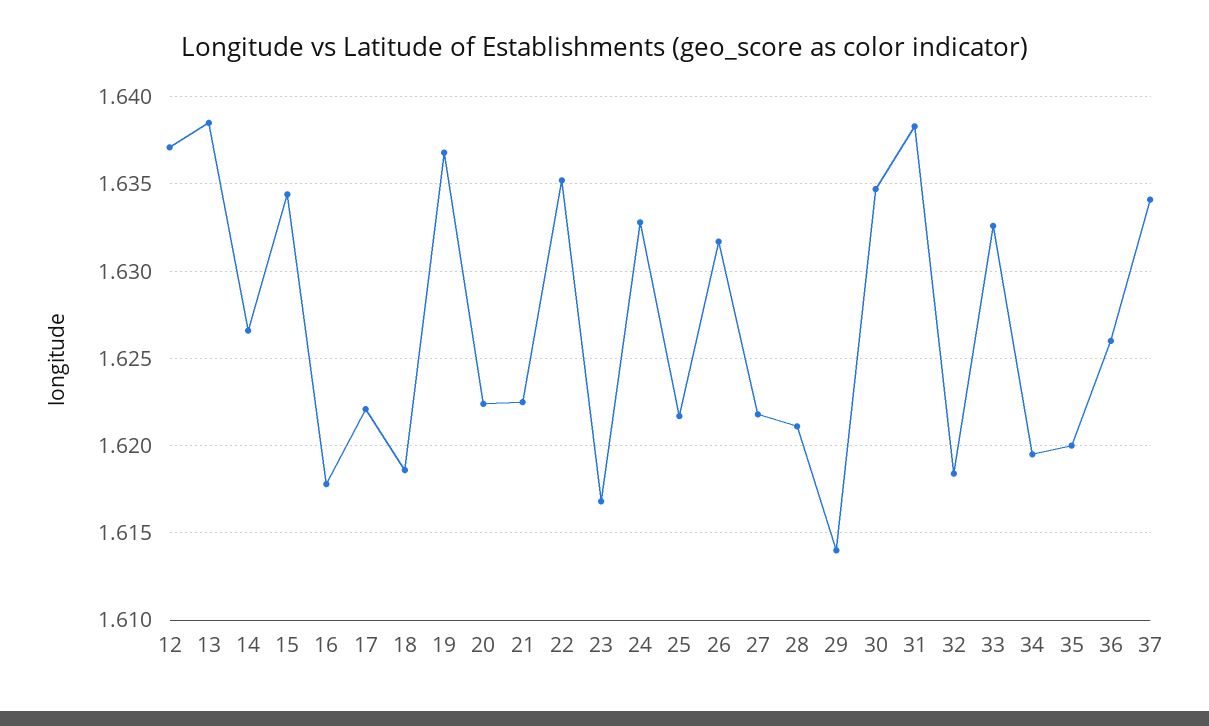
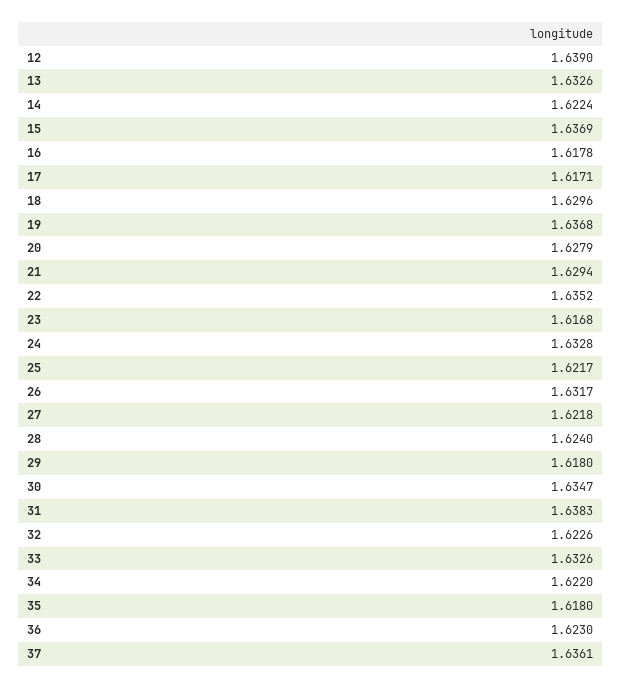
  {
-   "12": 1.637,
+   "12": 1.639,
-   "13": 1.6385,
+   "13": 1.6326,
-   "14": 1.6265,
+   "14": 1.6224,
-   "15": 1.6345,
+   "15": 1.6369,
    "16": 1.6178,
-   "17": 1.622,
+   "17": 1.6171,
-   "18": 1.6185,
+   "18": 1.6296,
    "19": 1.6368,
-   "20": 1.6225,
+   "20": 1.6279,
-   "21": 1.6225,
+   "21": 1.6294,
    "22": 1.6352,
    "23": 1.6168,
    "24": 1.6328,
    "25": 1.6217,
    "26": 1.6317,
    "27": 1.6218,
-   "28": 1.621,
+   "28": 1.624,
-   "29": 1.614,
+   "29": 1.618,
    "30": 1.6347,
    "31": 1.6383,
-   "32": 1.6185,
+   "32": 1.6226,
    "33": 1.6326,
-   "34": 1.6195,
+   "34": 1.622,
-   "35": 1.62,
+   "35": 1.618,
-   "36": 1.626,
+   "36": 1.623,
-   "37": 1.634
+   "37": 1.6361
  }

